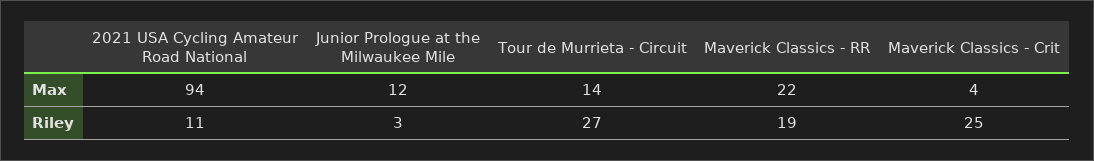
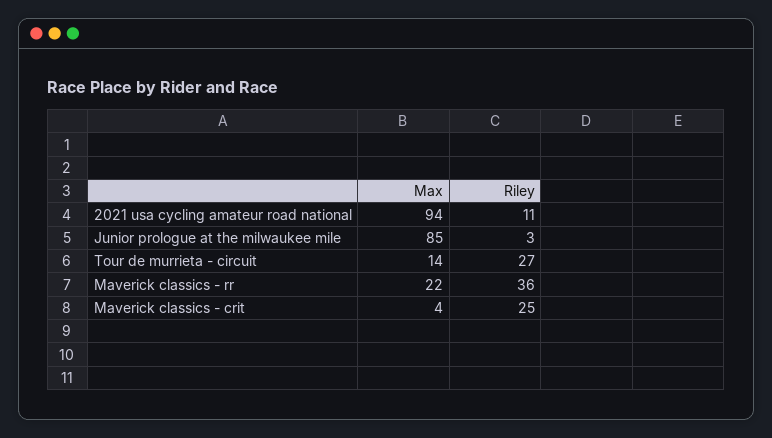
  {
    "2021 USA Cycling Amateur Road National": {
      "Max": 94,
      "Riley": 11
    },
    "Junior Prologue at the Milwaukee Mile": {
-     "Max": 12,
+     "Max": 85,
      "Riley": 3
    },
    "Tour de Murrieta - Circuit": {
      "Max": 14,
      "Riley": 27
    },
    "Maverick Classics - RR": {
      "Max": 22,
-     "Riley": 19
+     "Riley": 36
    },
    "Maverick Classics - Crit": {
      "Max": 4,
      "Riley": 25
    }
  }

